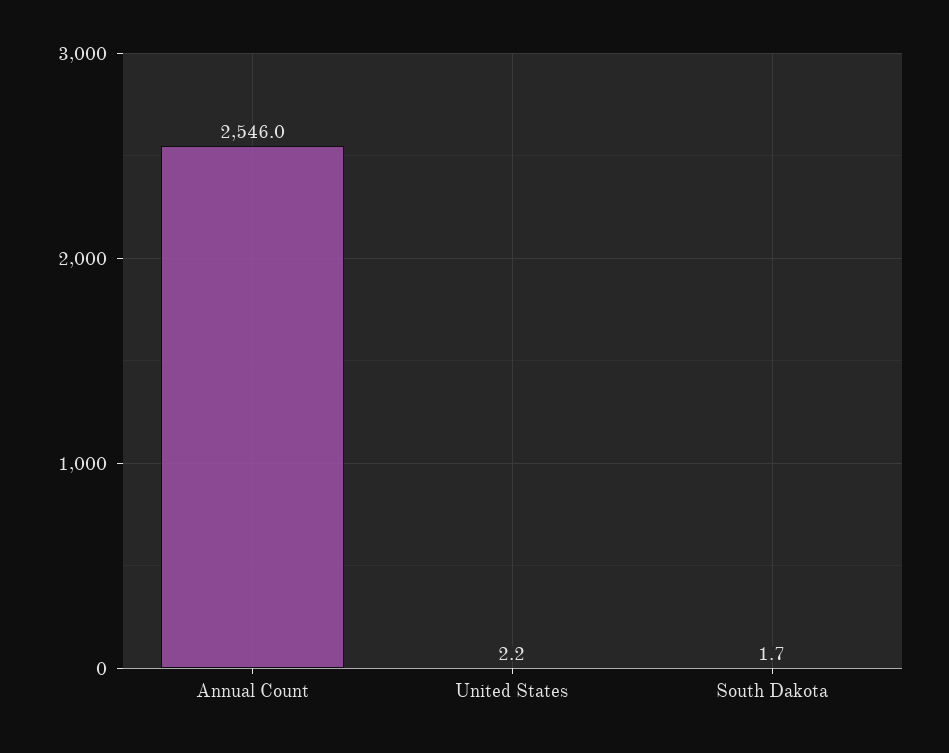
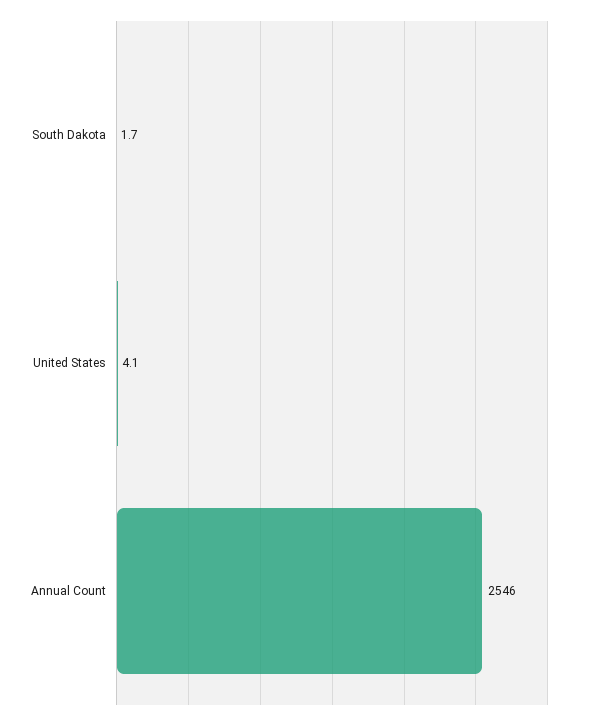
  {
    "Annual Count": 2546,
-   "United States": 2.2,
+   "United States": 4.1,
    "South Dakota": 1.7
  }

